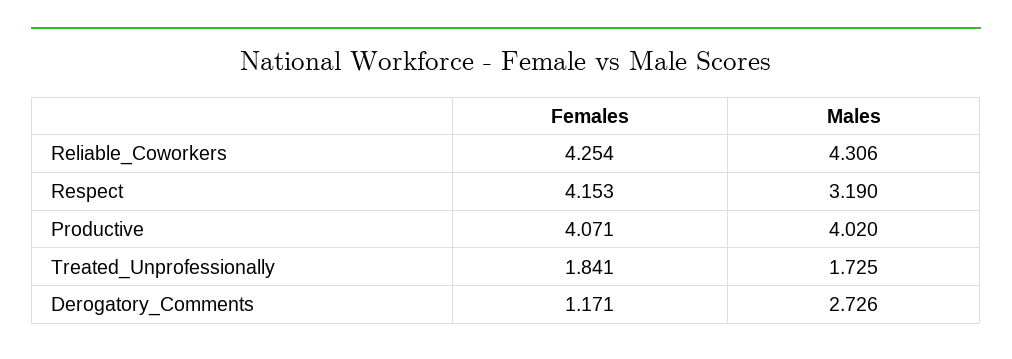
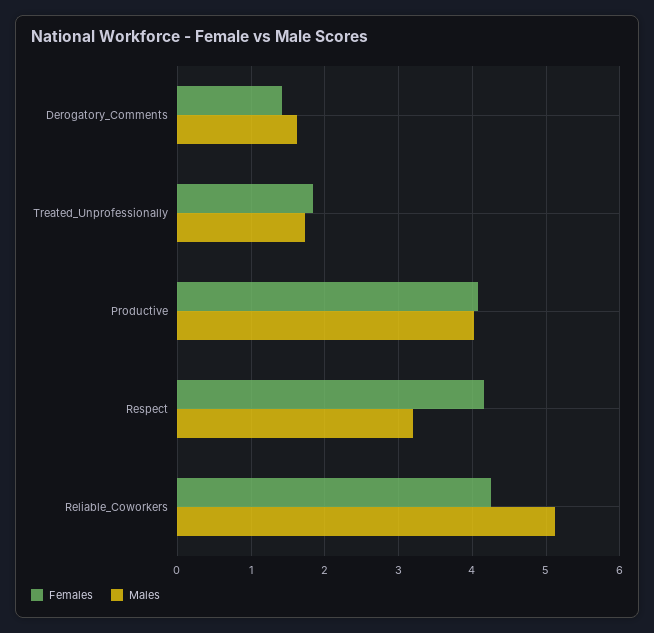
  {
    "Females": {
      "Reliable_Coworkers": 4.254,
      "Respect": 4.153,
      "Productive": 4.071,
      "Treated_Unprofessionally": 1.841,
-     "Derogatory_Comments": 1.171
+     "Derogatory_Comments": 1.4
    },
    "Males": {
-     "Reliable_Coworkers": 4.306,
+     "Reliable_Coworkers": 5.1,
      "Respect": 3.19,
      "Productive": 4.02,
      "Treated_Unprofessionally": 1.725,
-     "Derogatory_Comments": 2.726
+     "Derogatory_Comments": 1.6
    }
  }

